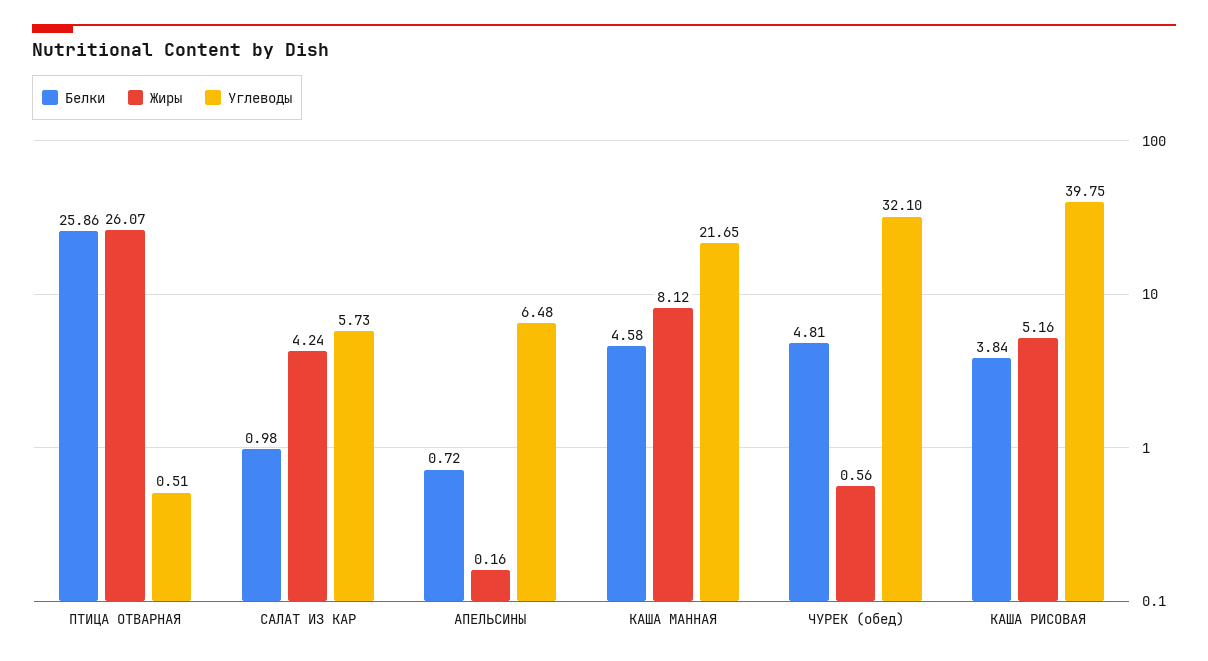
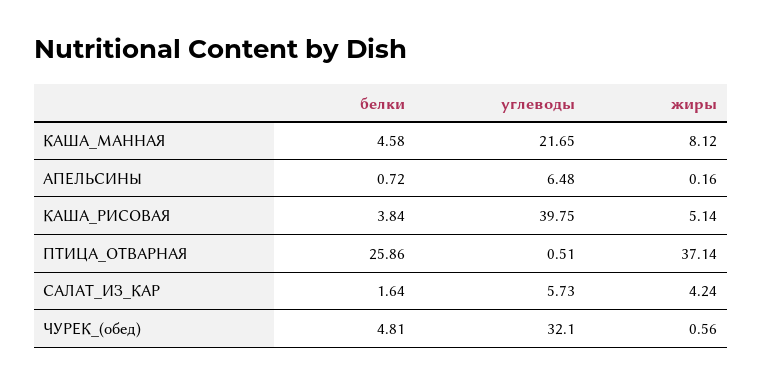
  {
    "Белки": {
      "ПТИЦА ОТВАРНАЯ": 25.86,
-     "САЛАТ ИЗ КАР": 0.98,
+     "САЛАТ ИЗ КАР": 1.64,
      "АПЕЛЬСИНЫ": 0.72,
      "КАША МАННАЯ": 4.58,
      "ЧУРЕК (обед)": 4.81,
      "КАША РИСОВАЯ": 3.84
    },
    "Жиры": {
-     "ПТИЦА ОТВАРНАЯ": 26.07,
+     "ПТИЦА ОТВАРНАЯ": 37.14,
      "САЛАТ ИЗ КАР": 4.24,
      "АПЕЛЬСИНЫ": 0.16,
      "КАША МАННАЯ": 8.12,
      "ЧУРЕК (обед)": 0.56,
-     "КАША РИСОВАЯ": 5.16
+     "КАША РИСОВАЯ": 5.14
    },
    "Углеводы": {
      "ПТИЦА ОТВАРНАЯ": 0.51,
      "САЛАТ ИЗ КАР": 5.73,
      "АПЕЛЬСИНЫ": 6.48,
      "КАША МАННАЯ": 21.65,
      "ЧУРЕК (обед)": 32.1,
      "КАША РИСОВАЯ": 39.75
    }
  }

